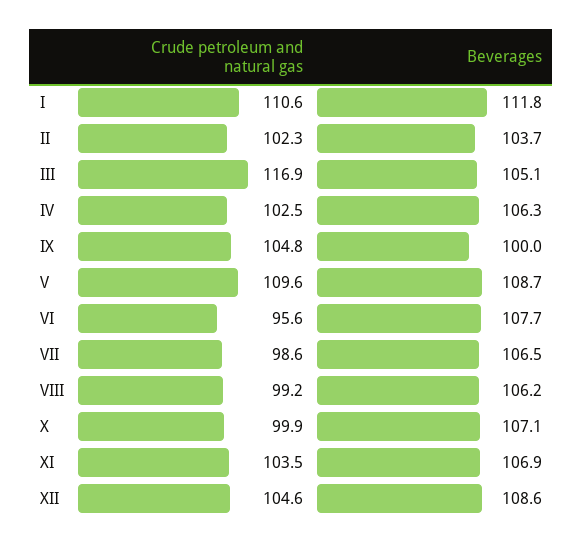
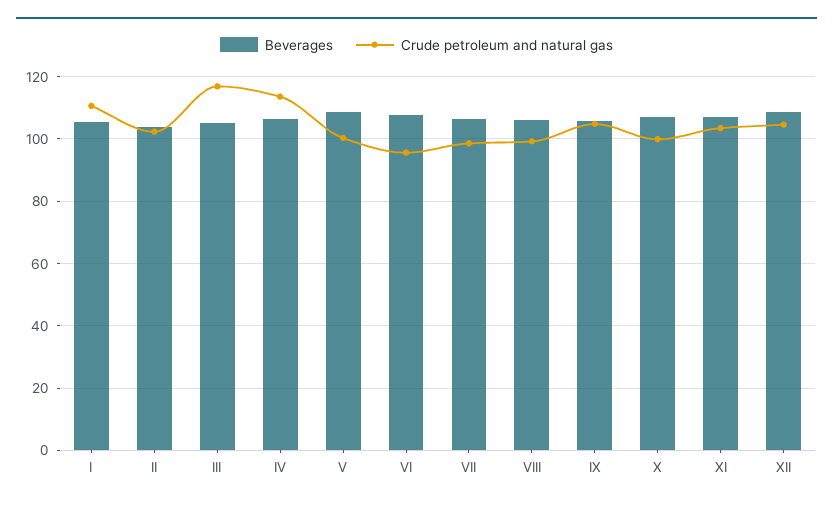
  {
    "Crude petroleum and natural gas": {
      "I": 110.6,
      "II": 102.3,
      "III": 116.9,
-     "IV": 102.5,
+     "IV": 114,
      "IX": 104.8,
-     "V": 109.6,
+     "V": 100,
      "VI": 95.6,
      "VII": 98.6,
      "VIII": 99.2,
      "X": 99.9,
      "XI": 103.5,
      "XII": 104.6
    },
    "Beverages": {
-     "I": 111.8,
+     "I": 106,
      "II": 103.7,
      "III": 105.1,
      "IV": 106.3,
-     "IX": 100,
+     "IX": 106,
      "V": 108.7,
      "VI": 107.7,
      "VII": 106.5,
      "VIII": 106.2,
      "X": 107.1,
      "XI": 106.9,
      "XII": 108.6
    }
  }

